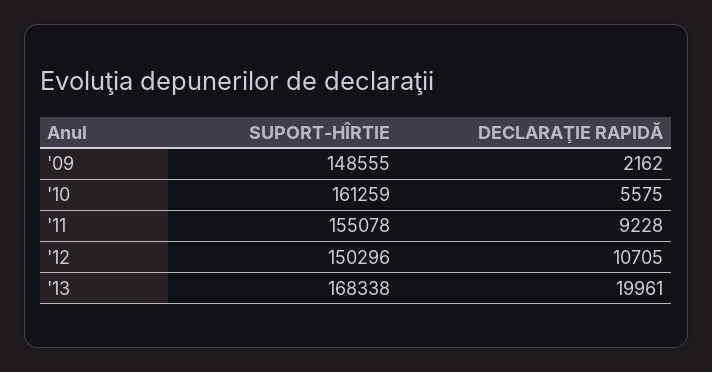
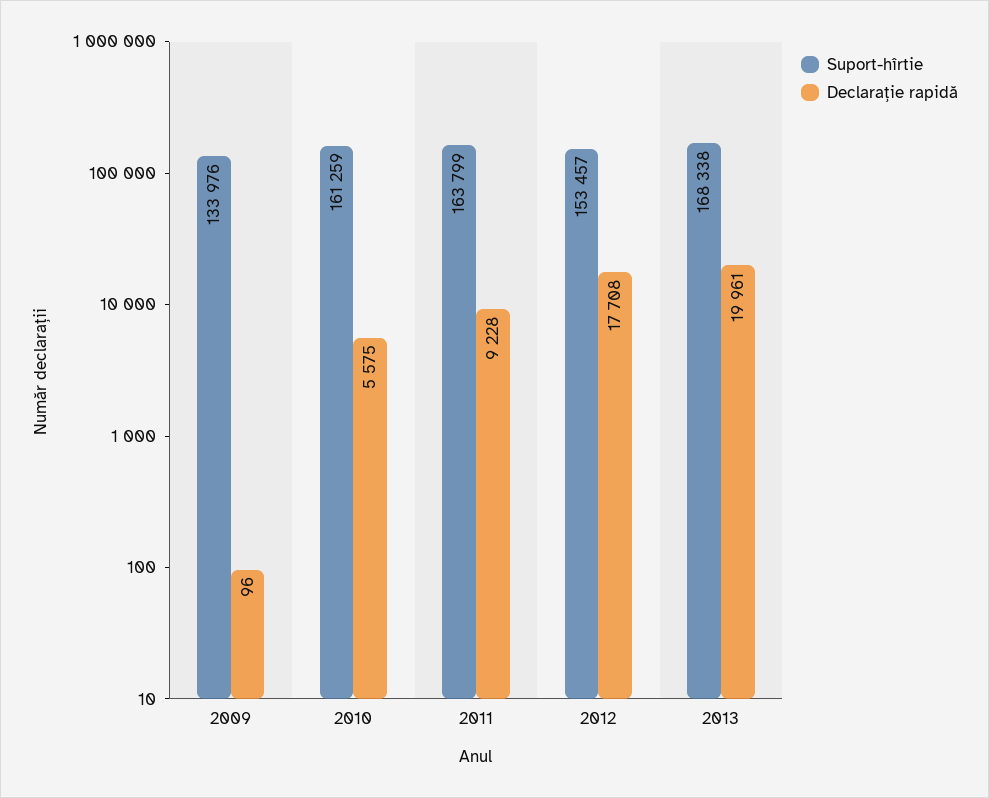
  {
    "SUPORT-HÎRTIE": {
-     "'09": 148555,
+     "'09": 133976,
      "'10": 161259,
-     "'11": 155078,
+     "'11": 163799,
-     "'12": 150296,
+     "'12": 153457,
      "'13": 168338
    },
    "DECLARAŢIE RAPIDĂ": {
-     "'09": 2162,
+     "'09": 96,
      "'10": 5575,
      "'11": 9228,
-     "'12": 10705,
+     "'12": 17708,
      "'13": 19961
    }
  }

